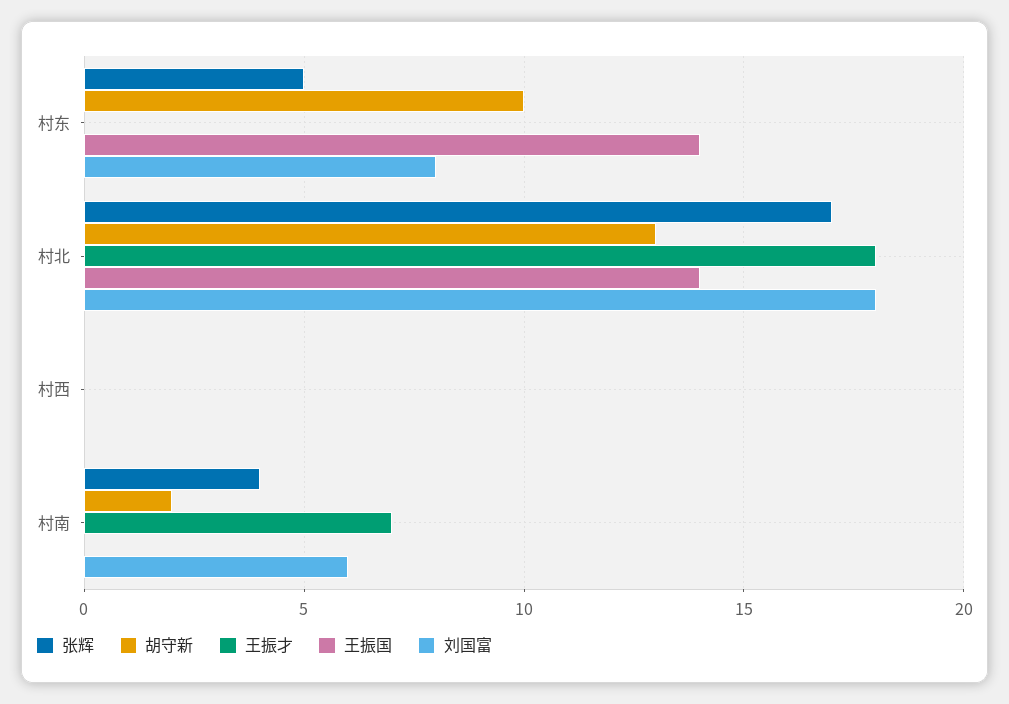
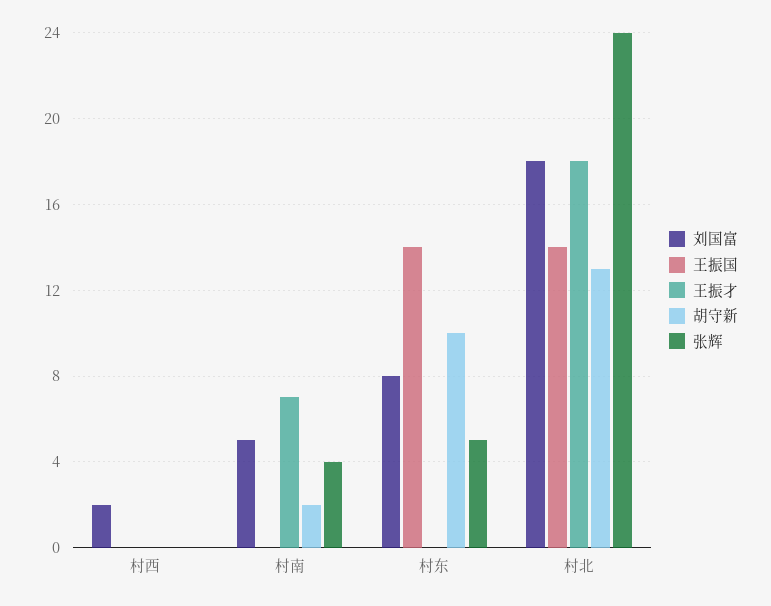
  {
    "张辉": {
      "村东": 5,
-     "村北": 17,
+     "村北": 24,
      "村西": 0,
      "村南": 4
    },
    "胡守新": {
      "村东": 10,
      "村北": 13,
      "村西": 0,
      "村南": 2
    },
    "王振才": {
      "村东": 0,
      "村北": 18,
      "村西": 0,
      "村南": 7
    },
    "王振国": {
      "村东": 14,
      "村北": 14,
      "村西": 0,
      "村南": 0
    },
    "刘国富": {
      "村东": 8,
      "村北": 18,
-     "村西": 0,
+     "村西": 2,
-     "村南": 6
+     "村南": 5
    }
  }

